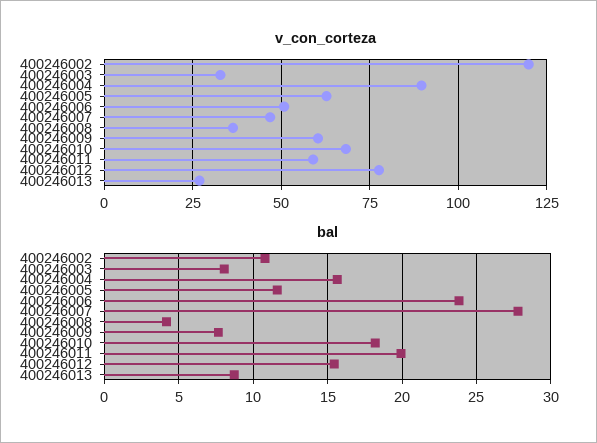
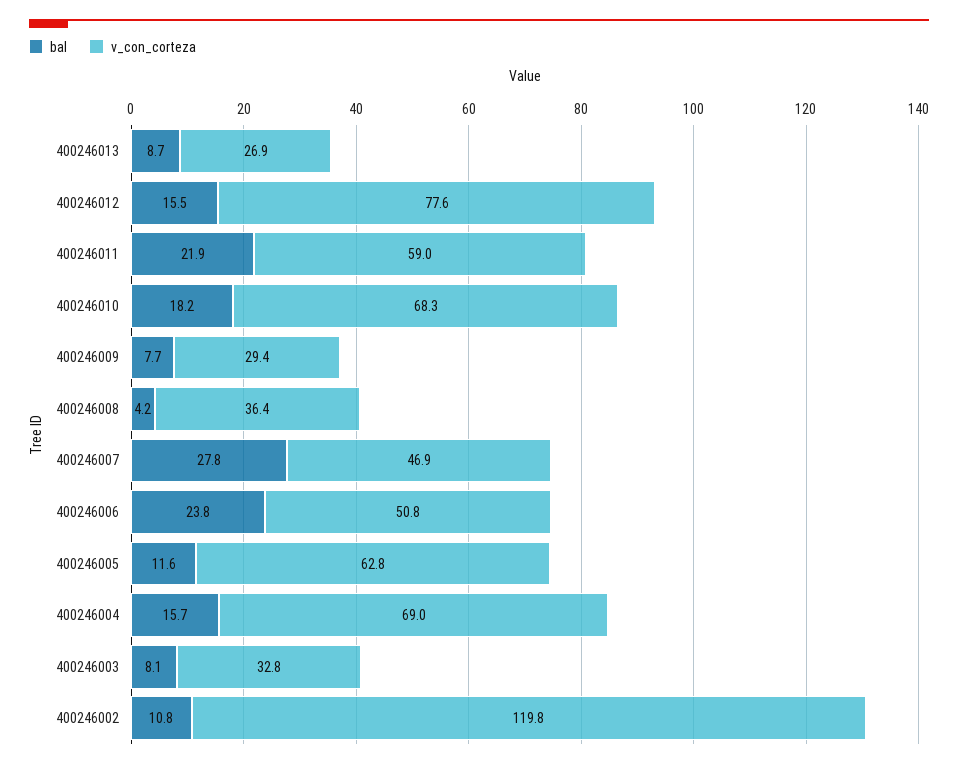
  {
    "v_con_corteza": {
      "400246002": 119.8,
      "400246003": 32.8,
-     "400246004": 90,
+     "400246004": 69,
      "400246005": 62.8,
      "400246006": 50.8,
      "400246007": 46.9,
      "400246008": 36.4,
-     "400246009": 60,
+     "400246009": 29.4,
      "400246010": 68.3,
      "400246011": 59,
      "400246012": 77.6,
      "400246013": 26.9
    },
    "bal": {
      "400246002": 10.8,
      "400246003": 8.1,
      "400246004": 15.7,
      "400246005": 11.6,
      "400246006": 23.8,
      "400246007": 27.8,
      "400246008": 4.2,
      "400246009": 7.7,
      "400246010": 18.2,
-     "400246011": 20,
+     "400246011": 21.9,
      "400246012": 15.5,
      "400246013": 8.7
    }
  }

